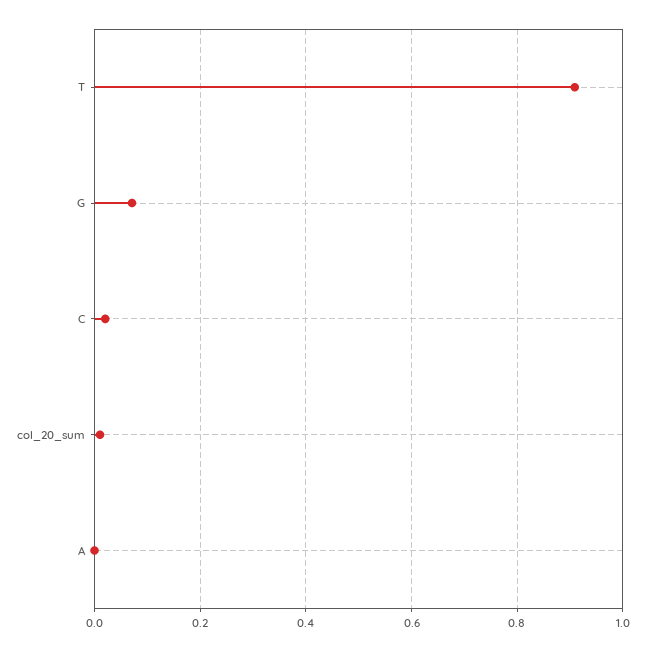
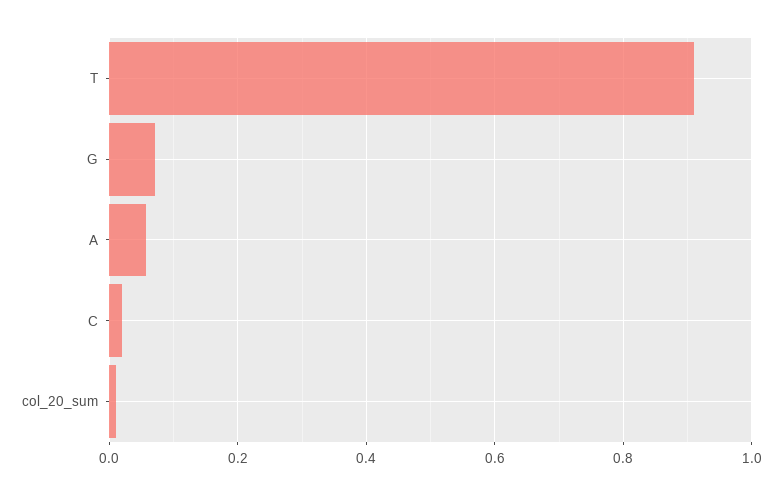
  {
    "T": 0.9,
    "G": 0.08,
    "C": 0.02,
    "col_20_sum": 0.02,
-   "A": 0
+   "A": 0.06
  }

